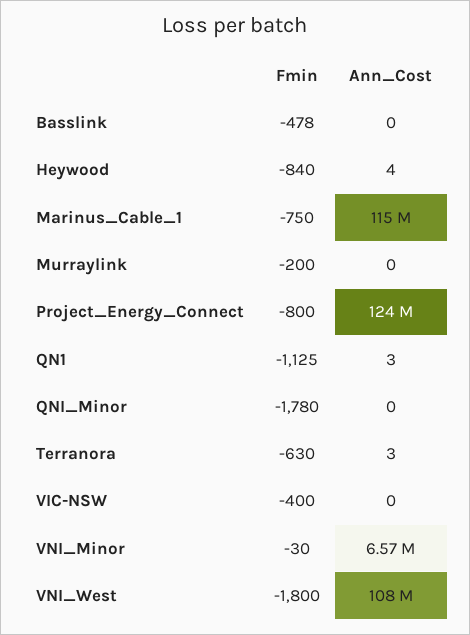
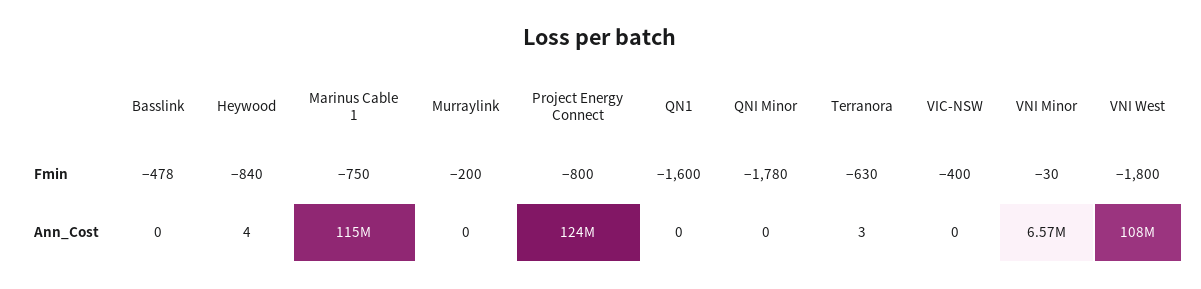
  {
    "Fmin": {
      "Basslink": -478,
      "Heywood": -840,
      "Marinus_Cable_1": -750,
      "Murraylink": -200,
      "Project_Energy_Connect": -800,
-     "QN1": -1125,
+     "QN1": -1600,
      "QNI_Minor": -1780,
      "Terranora": -630,
      "VIC-NSW": -400,
      "VNI_Minor": -30,
      "VNI_West": -1800
    },
    "Ann_Cost": {
      "Basslink": 0,
      "Heywood": 4,
      "Marinus_Cable_1": 115000000,
      "Murraylink": 0,
      "Project_Energy_Connect": 124000000,
-     "QN1": 3,
+     "QN1": 0,
      "QNI_Minor": 0,
      "Terranora": 3,
      "VIC-NSW": 0,
      "VNI_Minor": 6570000,
      "VNI_West": 108000000
    }
  }

